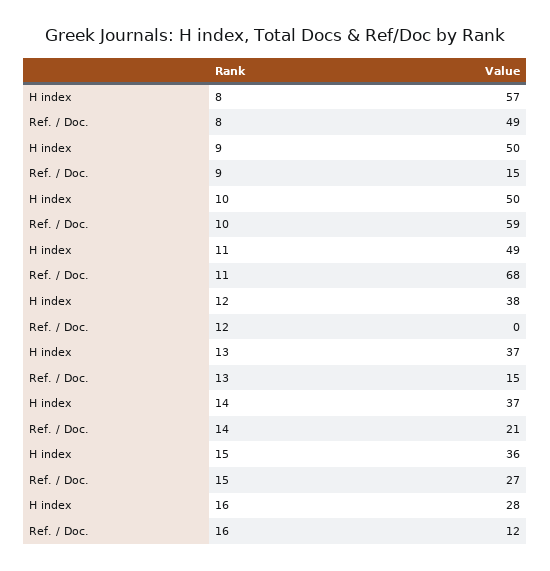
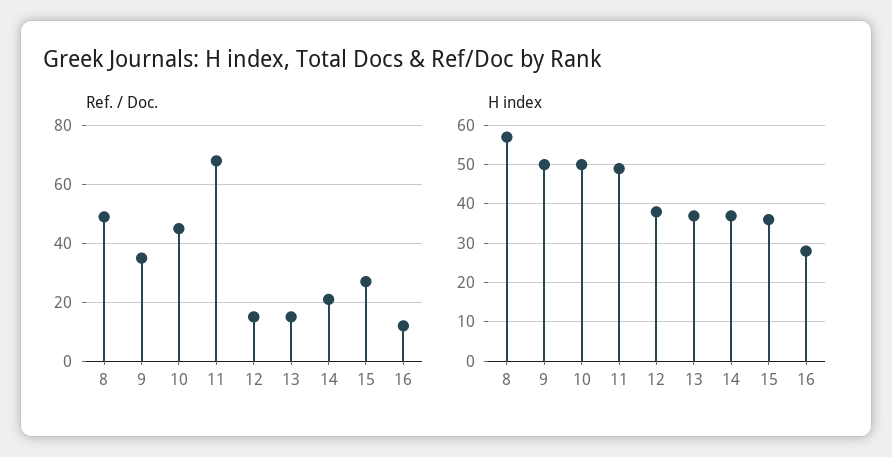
  {
    "H index": {
      "8": 57,
      "9": 50,
      "10": 50,
      "11": 49,
      "12": 38,
      "13": 37,
      "14": 37,
      "15": 36,
      "16": 28
    },
    "Ref. / Doc.": {
      "8": 49,
-     "9": 15,
+     "9": 35,
-     "10": 59,
+     "10": 45,
      "11": 68,
-     "12": 0,
+     "12": 15,
      "13": 15,
      "14": 21,
      "15": 27,
      "16": 12
    }
  }

